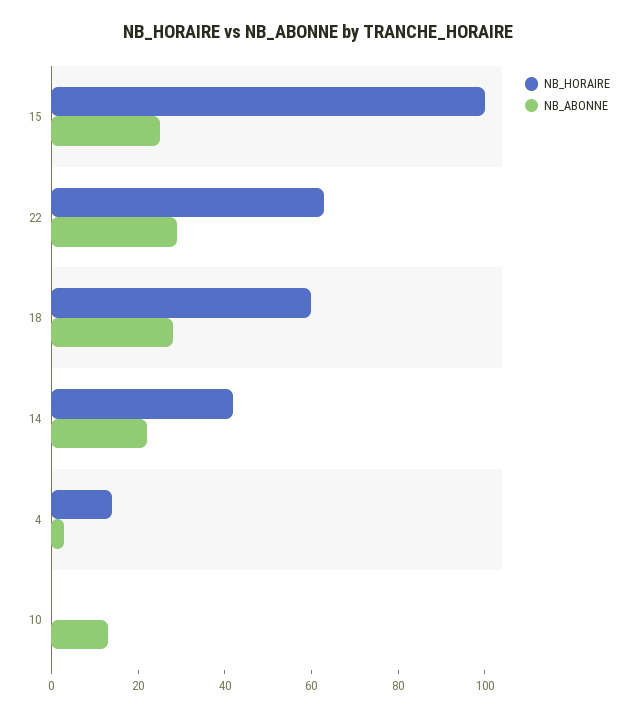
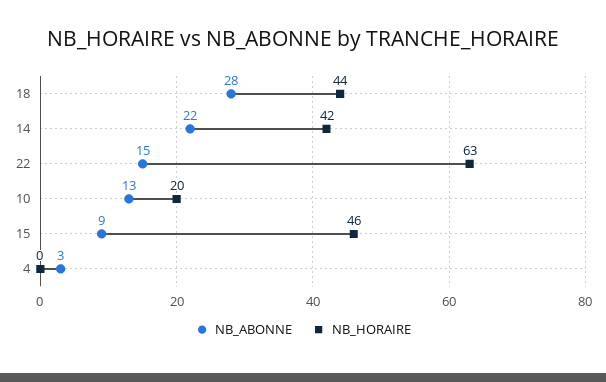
  {
    "NB_HORAIRE": {
-     "15": 100,
+     "15": 46,
      "22": 63,
-     "18": 60,
+     "18": 44,
      "14": 42,
-     "4": 15,
+     "4": 0,
-     "10": 0
+     "10": 20
    },
    "NB_ABONNE": {
-     "15": 25,
+     "15": 9,
-     "22": 30,
+     "22": 15,
      "18": 28,
      "14": 22,
      "4": 3,
      "10": 13
    }
  }

